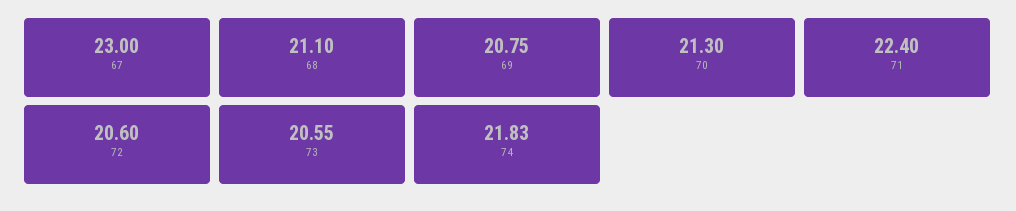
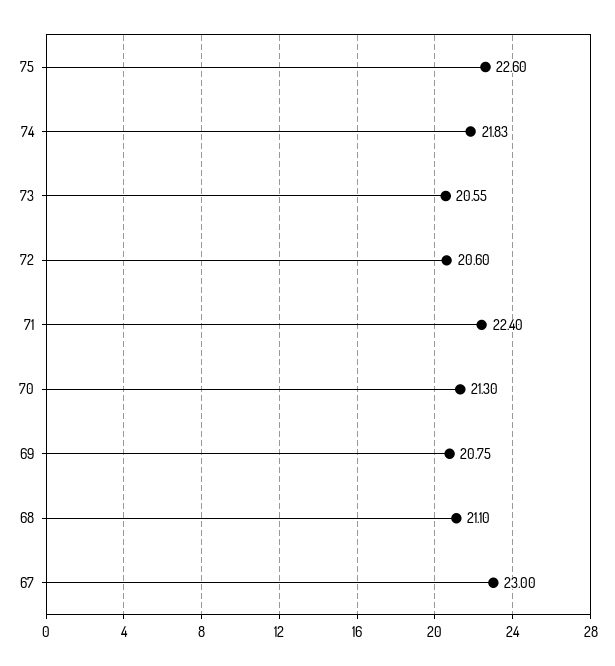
  {
    "67": 23,
    "68": 21.1,
    "69": 20.75,
    "70": 21.3,
    "71": 22.4,
    "72": 20.6,
    "73": 20.55,
-   "74": 21.83
+   "74": 21.83,
+   "75": 22.6
  }

